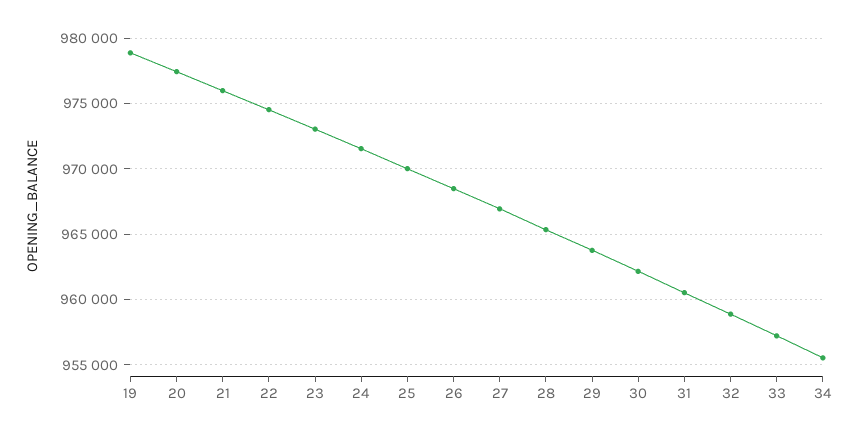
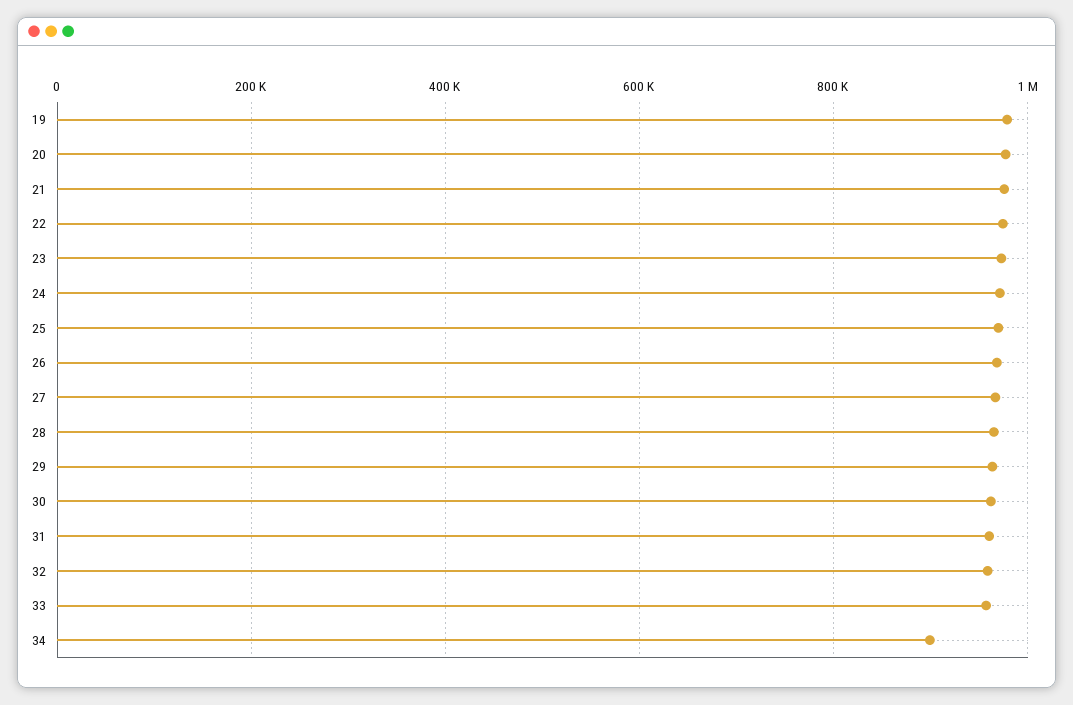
  {
    "19": 979000,
    "20": 977500,
    "21": 976000,
    "22": 974500,
    "23": 973000,
    "24": 971500,
    "25": 970000,
    "26": 968500,
    "27": 967000,
    "28": 965500,
    "29": 964000,
    "30": 962000,
    "31": 960500,
    "32": 959000,
    "33": 957000,
-   "34": 955500
+   "34": 900000
  }

